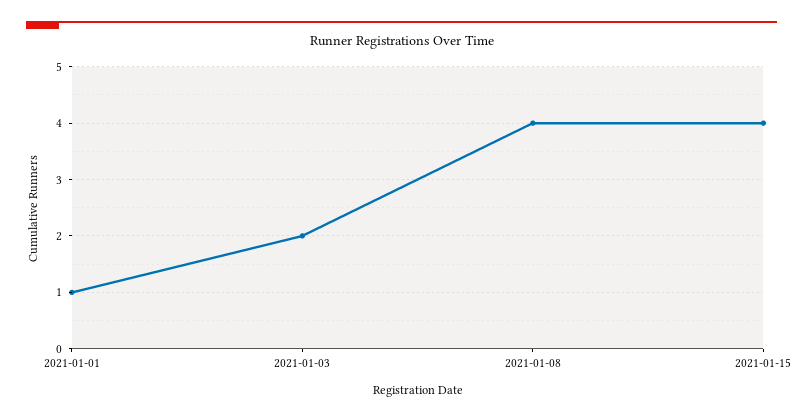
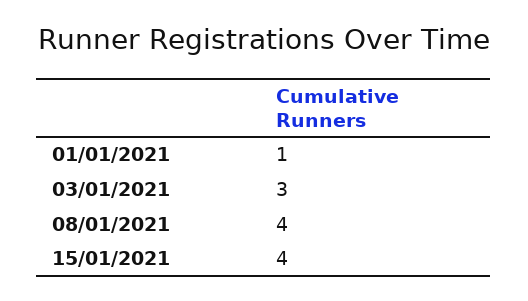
  {
    "2021-01-01": 1,
-   "2021-01-03": 2,
+   "2021-01-03": 3,
    "2021-01-08": 4,
    "2021-01-15": 4
  }

